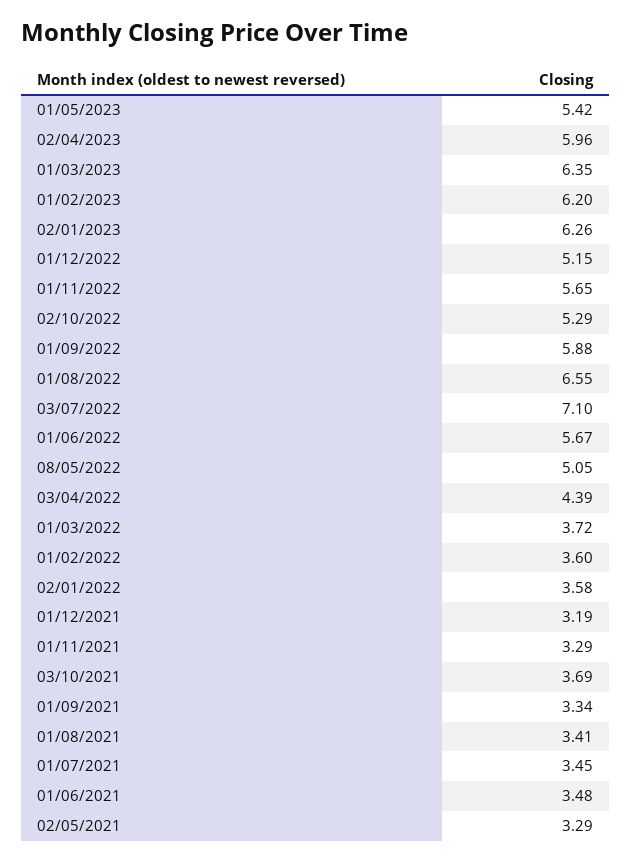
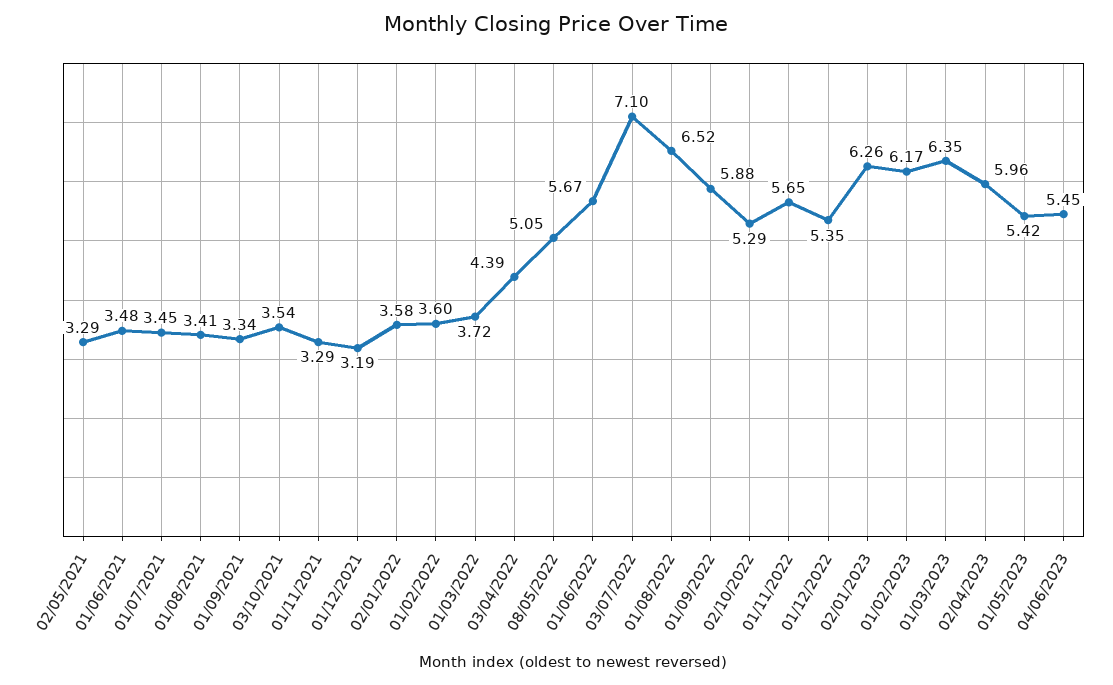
  {
    "01/05/2023": 5.42,
    "02/04/2023": 5.96,
    "01/03/2023": 6.35,
-   "01/02/2023": 6.2,
+   "01/02/2023": 6.17,
    "02/01/2023": 6.26,
-   "01/12/2022": 5.15,
+   "01/12/2022": 5.35,
    "01/11/2022": 5.65,
    "02/10/2022": 5.29,
    "01/09/2022": 5.88,
-   "01/08/2022": 6.55,
+   "01/08/2022": 6.52,
    "03/07/2022": 7.1,
    "01/06/2022": 5.67,
    "08/05/2022": 5.05,
    "03/04/2022": 4.39,
    "01/03/2022": 3.72,
    "01/02/2022": 3.6,
    "02/01/2022": 3.58,
    "01/12/2021": 3.19,
    "01/11/2021": 3.29,
-   "03/10/2021": 3.69,
+   "03/10/2021": 3.54,
    "01/09/2021": 3.34,
    "01/08/2021": 3.41,
    "01/07/2021": 3.45,
    "01/06/2021": 3.48,
-   "02/05/2021": 3.29
+   "02/05/2021": 3.29,
+   "04/06/2023": 5.45
  }

